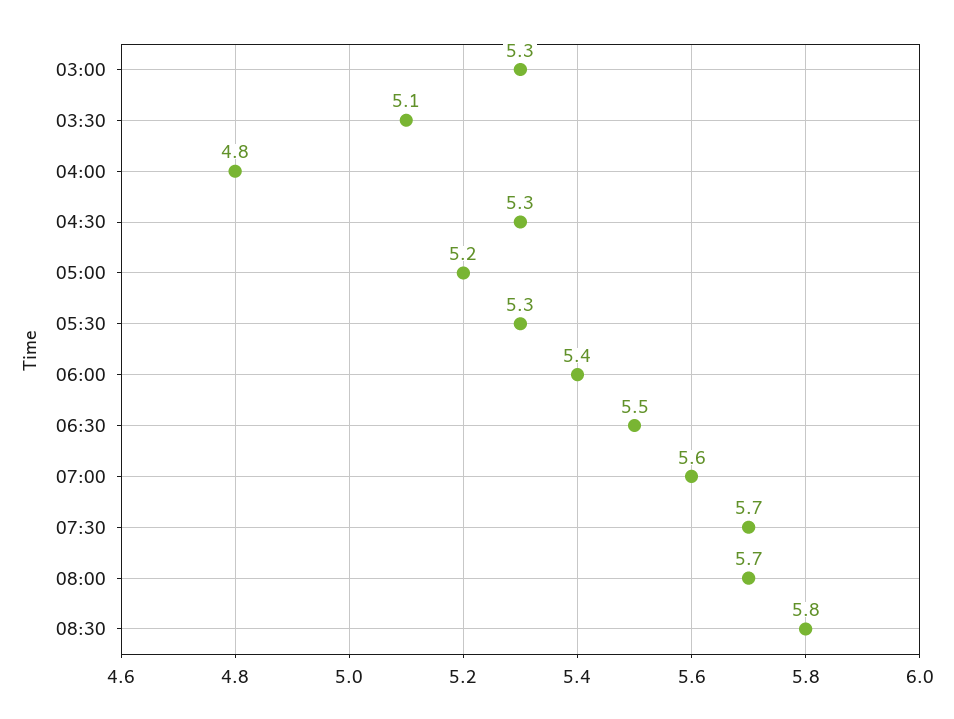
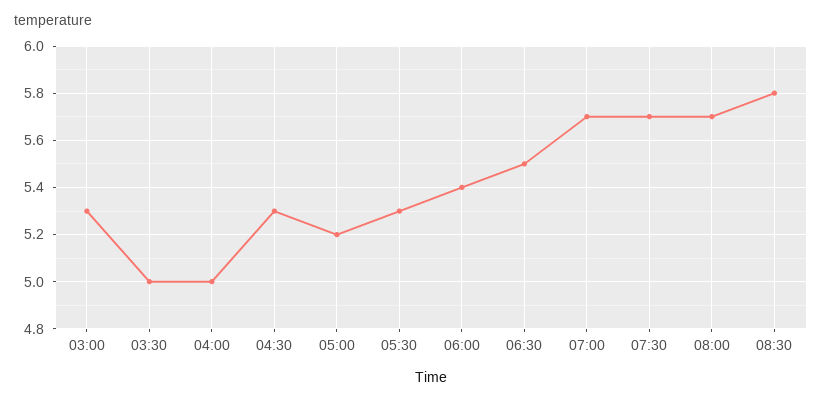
  {
    "03:00": 5.3,
-   "03:30": 5.1,
+   "03:30": 5,
-   "04:00": 4.8,
+   "04:00": 5,
    "04:30": 5.3,
    "05:00": 5.2,
    "05:30": 5.3,
    "06:00": 5.4,
    "06:30": 5.5,
-   "07:00": 5.6,
+   "07:00": 5.7,
    "07:30": 5.7,
    "08:00": 5.7,
    "08:30": 5.8
  }

